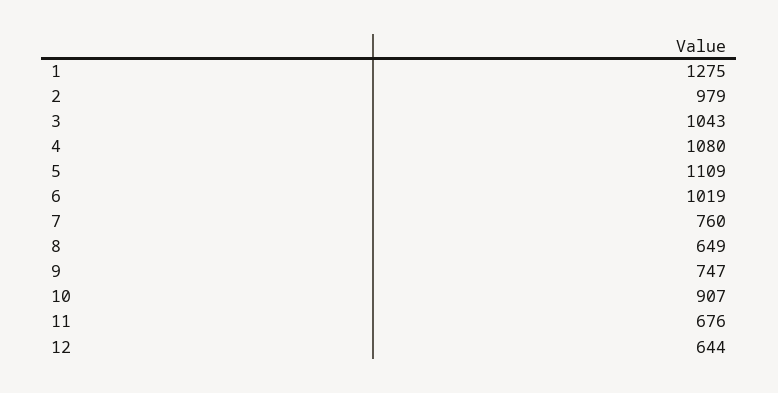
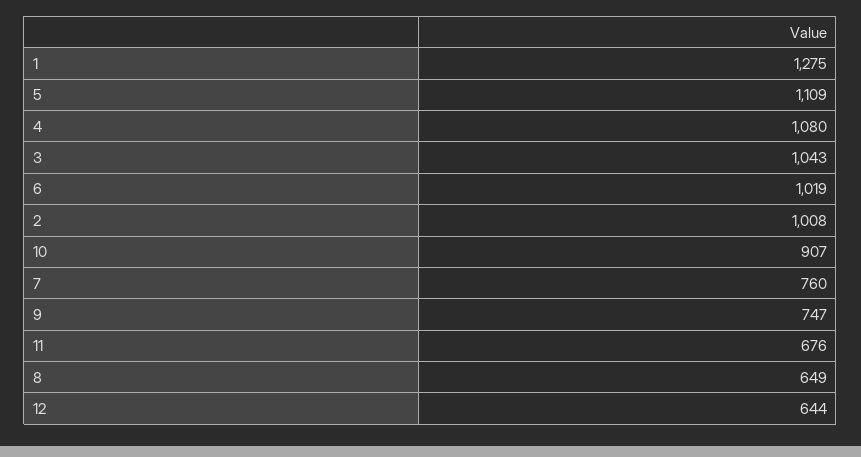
  {
    "1": 1275,
-   "2": 979,
+   "2": 1008,
    "3": 1043,
    "4": 1080,
    "5": 1109,
    "6": 1019,
    "7": 760,
    "8": 649,
    "9": 747,
    "10": 907,
    "11": 676,
    "12": 644
  }

